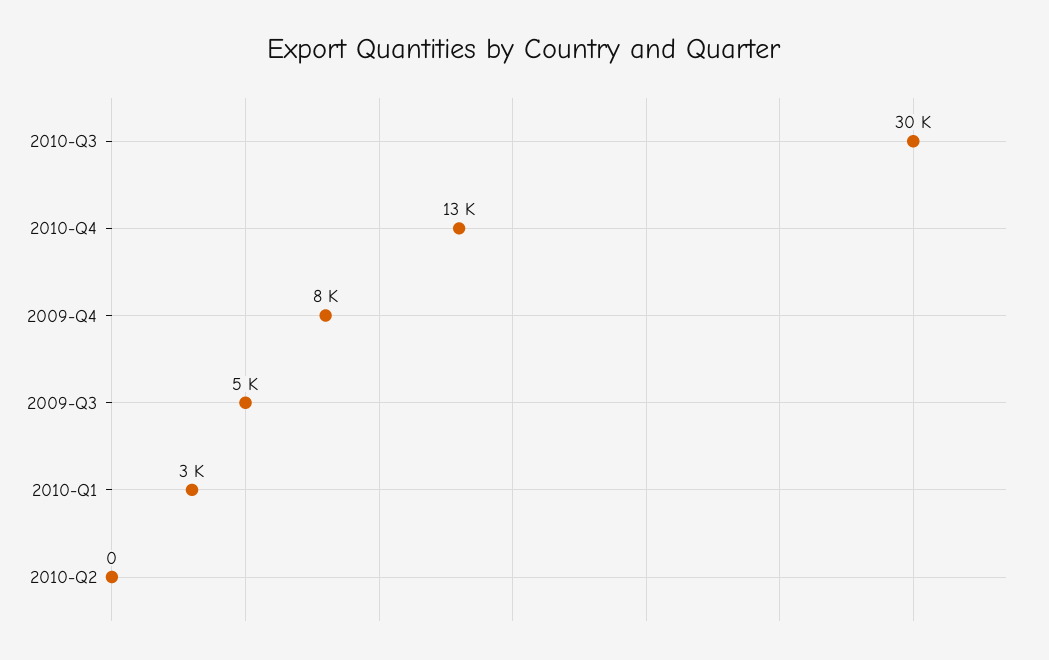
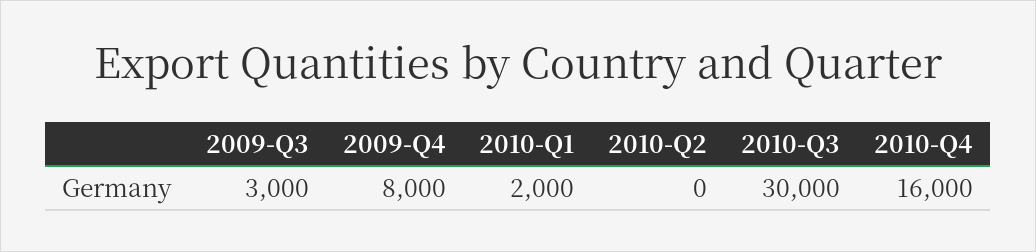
  {
    "2010-Q3": 30000,
-   "2010-Q4": 13000,
+   "2010-Q4": 16000,
    "2009-Q4": 8000,
-   "2009-Q3": 5000,
+   "2009-Q3": 3000,
-   "2010-Q1": 3000,
+   "2010-Q1": 2000,
    "2010-Q2": 0
  }

